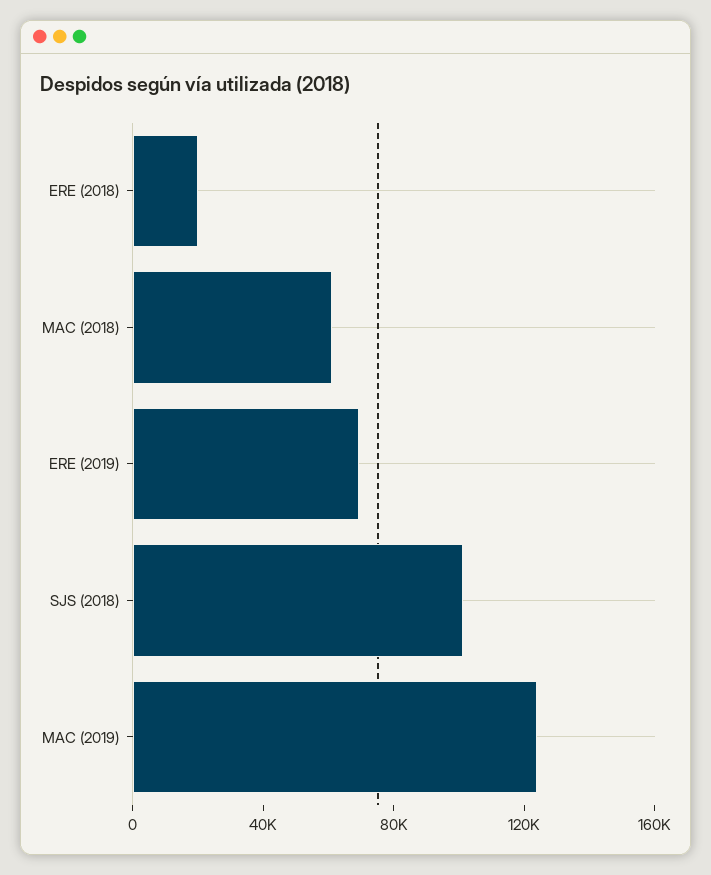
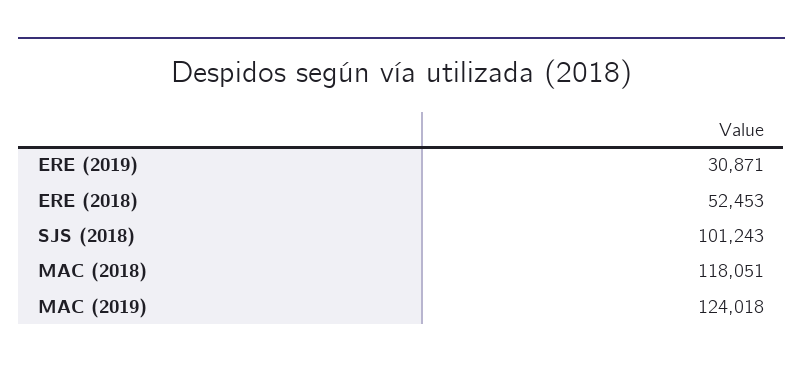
  {
-   "ERE (2018)": 20000,
+   "ERE (2018)": 52453,
-   "MAC (2018)": 60000,
+   "MAC (2018)": 118051,
-   "ERE (2019)": 70000,
+   "ERE (2019)": 30871,
    "SJS (2018)": 101243,
    "MAC (2019)": 124018
  }

